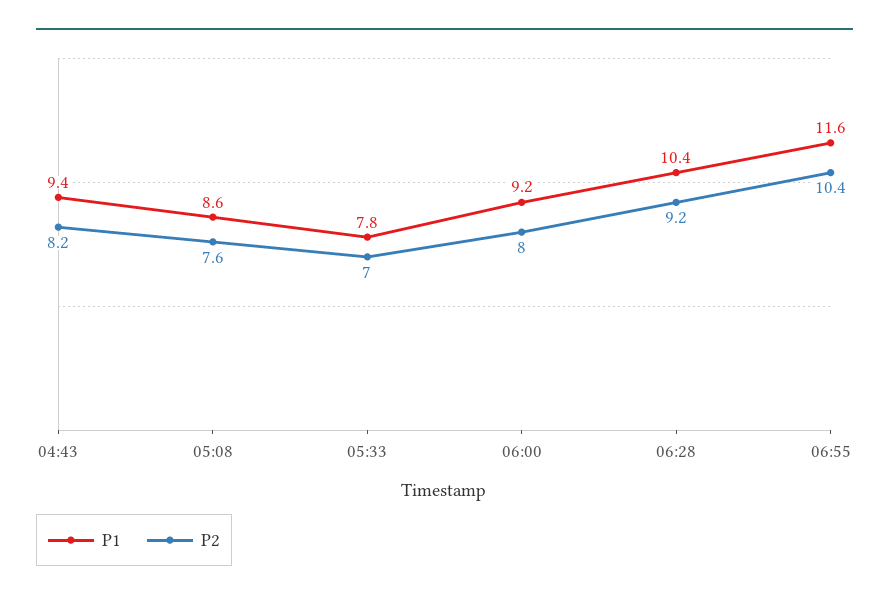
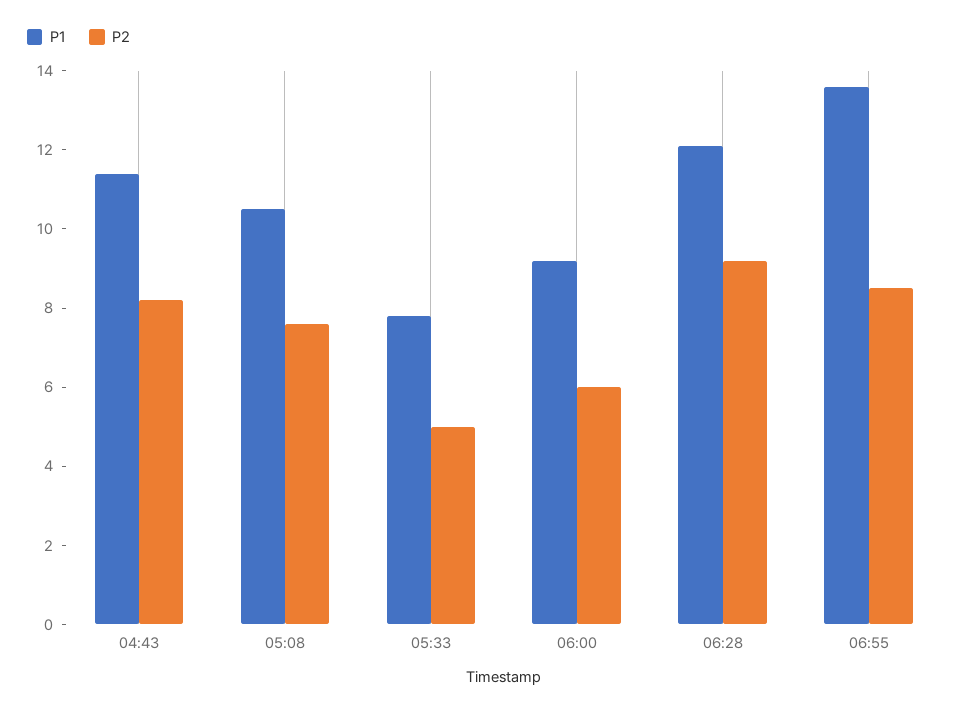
  {
    "P1": {
-     "04:43": 9.4,
+     "04:43": 11.5,
-     "05:08": 8.6,
+     "05:08": 10.5,
      "05:33": 7.8,
      "06:00": 9.2,
-     "06:28": 10.4,
+     "06:28": 12,
-     "06:55": 11.6
+     "06:55": 13.5
    },
    "P2": {
      "04:43": 8.2,
      "05:08": 7.6,
-     "05:33": 7,
+     "05:33": 5,
-     "06:00": 8,
+     "06:00": 6,
      "06:28": 9.2,
-     "06:55": 10.4
+     "06:55": 8.5
    }
  }

